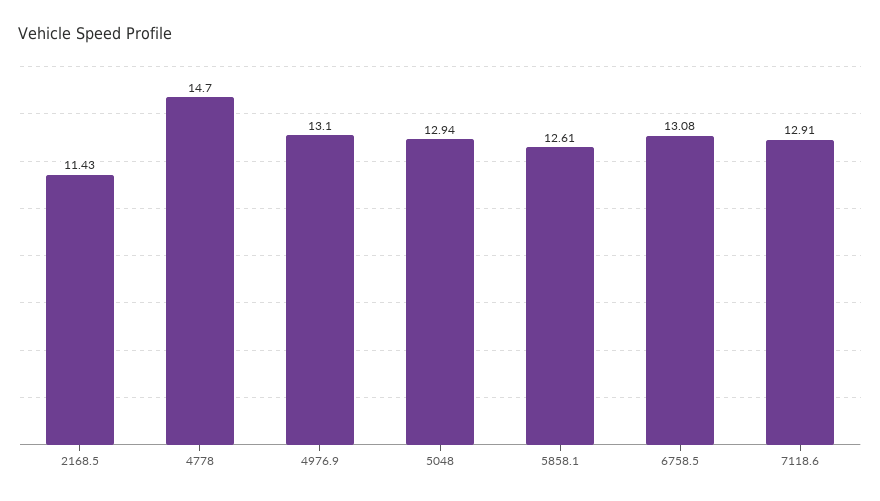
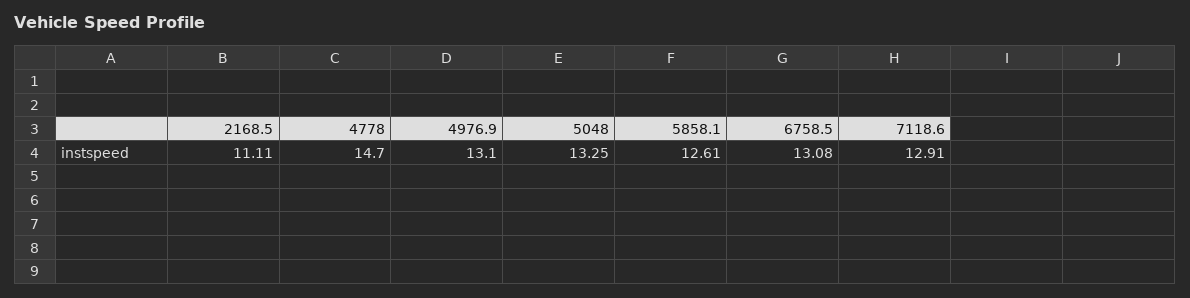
  {
-   "2168.5": 11.43,
+   "2168.5": 11.11,
    "4778": 14.7,
    "4976.9": 13.1,
-   "5048": 12.94,
+   "5048": 13.25,
    "5858.1": 12.61,
    "6758.5": 13.08,
    "7118.6": 12.91
  }

